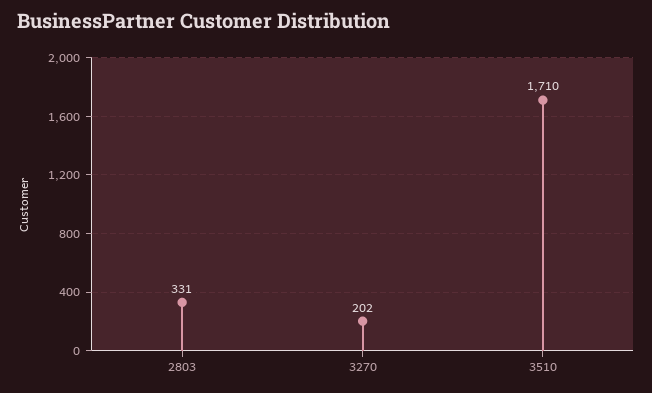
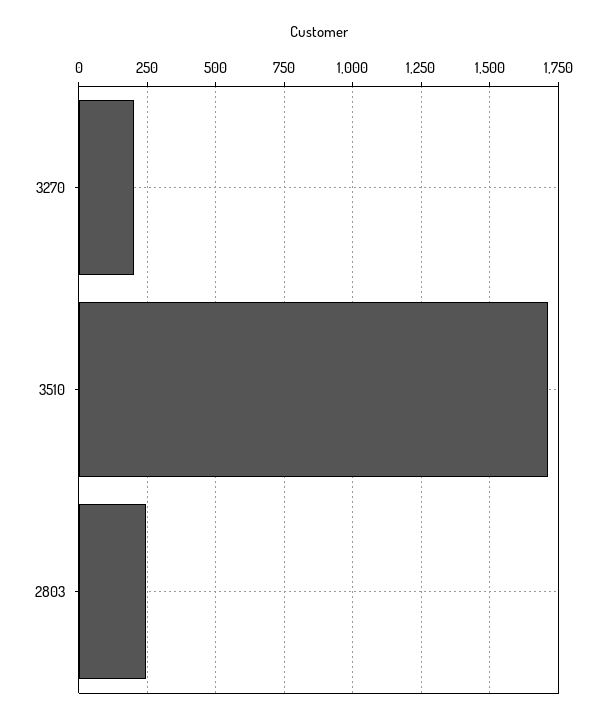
  {
-   "2803": 331,
+   "2803": 250,
    "3270": 202,
    "3510": 1710
  }

